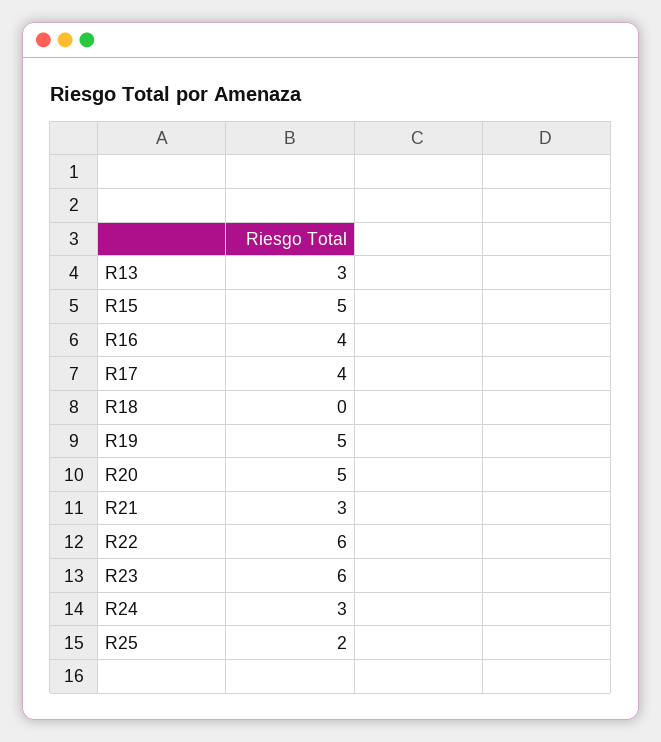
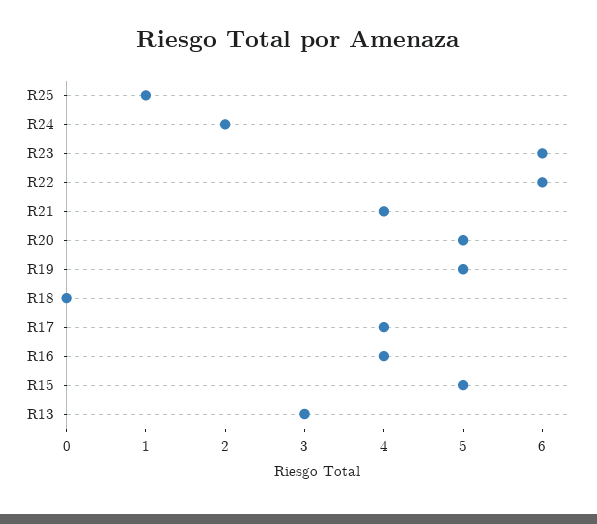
  {
    "R13": 3,
    "R15": 5,
    "R16": 4,
    "R17": 4,
    "R18": 0,
    "R19": 5,
    "R20": 5,
-   "R21": 3,
+   "R21": 4,
    "R22": 6,
    "R23": 6,
-   "R24": 3,
+   "R24": 2,
-   "R25": 2
+   "R25": 1
  }

